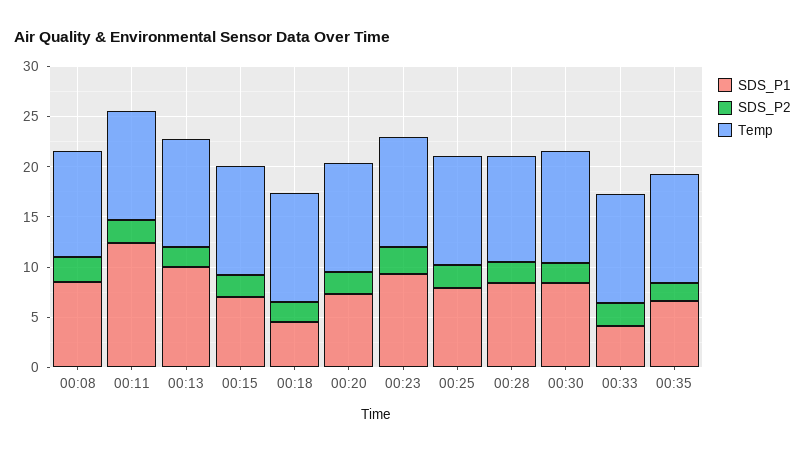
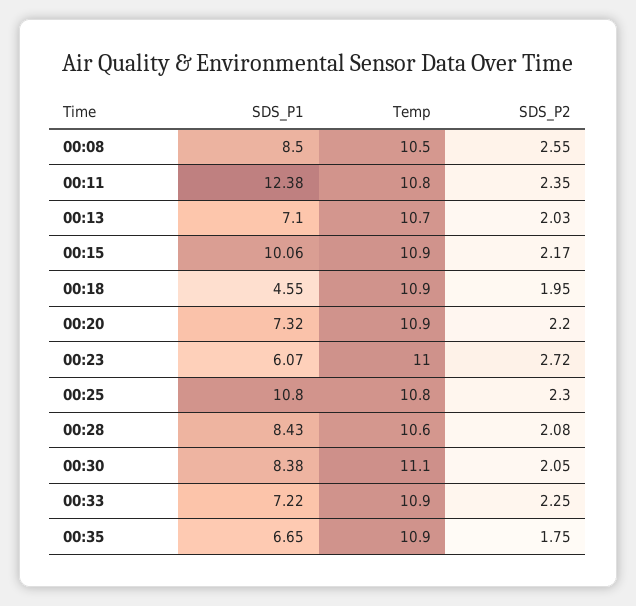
  {
    "SDS_P1": {
      "00:08": 8.5,
      "00:11": 12.38,
-     "00:13": 10,
+     "00:13": 7.1,
-     "00:15": 7,
+     "00:15": 10.06,
      "00:18": 4.55,
      "00:20": 7.32,
-     "00:23": 9,
+     "00:23": 6.07,
-     "00:25": 8,
+     "00:25": 10.8,
      "00:28": 8.43,
      "00:30": 8.38,
-     "00:33": 4,
+     "00:33": 7.22,
      "00:35": 6.65
    },
    "SDS_P2": {
      "00:08": 2.55,
      "00:11": 2.35,
      "00:13": 2.03,
      "00:15": 2.17,
      "00:18": 1.95,
      "00:20": 2.2,
      "00:23": 2.72,
      "00:25": 2.3,
      "00:28": 2.08,
      "00:30": 2.05,
      "00:33": 2.25,
      "00:35": 1.75
    },
    "Temp": {
      "00:08": 10.5,
      "00:11": 10.8,
      "00:13": 10.7,
      "00:15": 10.9,
      "00:18": 10.9,
      "00:20": 10.9,
      "00:23": 11,
      "00:25": 10.8,
      "00:28": 10.6,
      "00:30": 11.1,
      "00:33": 10.9,
      "00:35": 10.9
    }
  }

